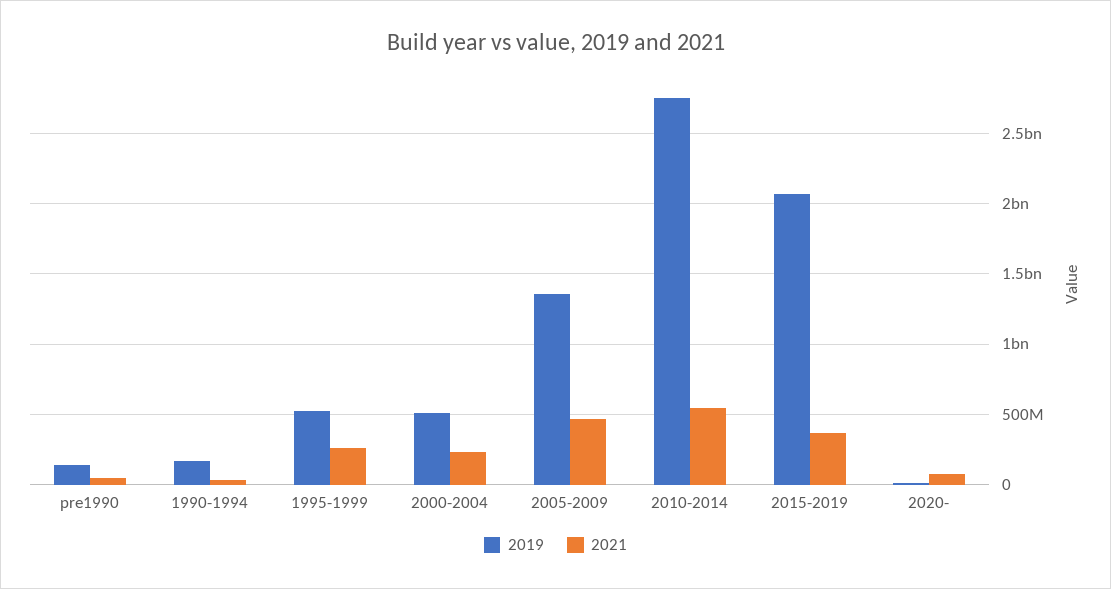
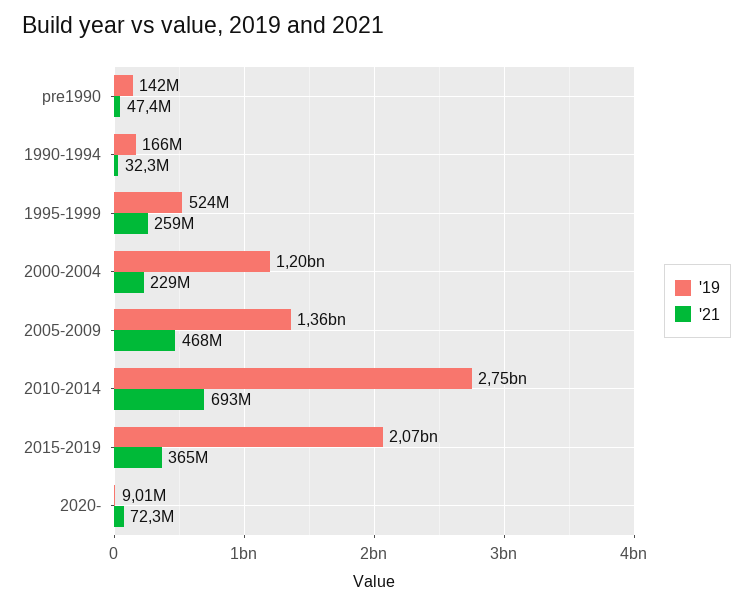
  {
    "2019": {
      "pre1990": 142000000,
      "1990-1994": 166000000,
      "1995-1999": 524000000,
-     "2000-2004": 500000000,
+     "2000-2004": 1200000000,
      "2005-2009": 1360000000,
      "2010-2014": 2750000000,
      "2015-2019": 2070000000,
      "2020-": 9010000
    },
    "2021": {
      "pre1990": 47400000,
      "1990-1994": 32300000,
      "1995-1999": 259000000,
      "2000-2004": 229000000,
      "2005-2009": 468000000,
-     "2010-2014": 550000000,
+     "2010-2014": 693000000,
      "2015-2019": 365000000,
      "2020-": 72300000
    }
  }

